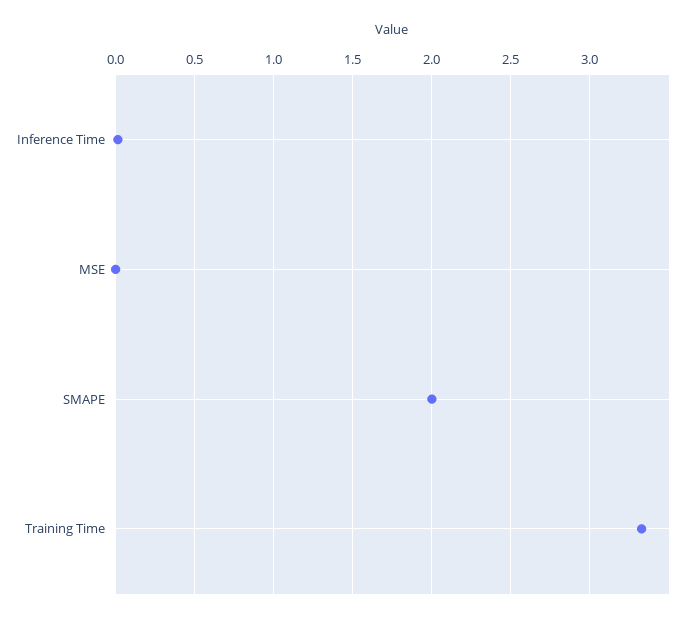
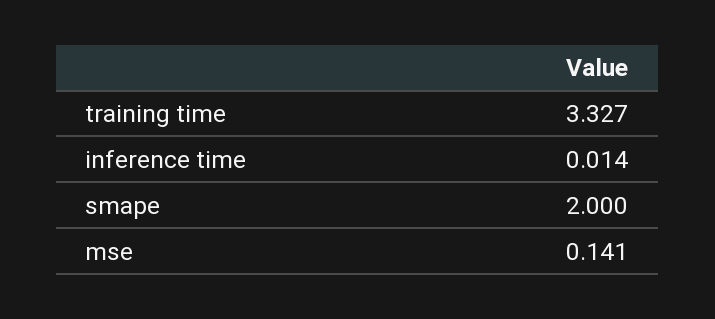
  {
    "Inference Time": 0.014,
-   "MSE": 0,
+   "MSE": 0.141,
    "SMAPE": 2,
    "Training Time": 3.327
  }

